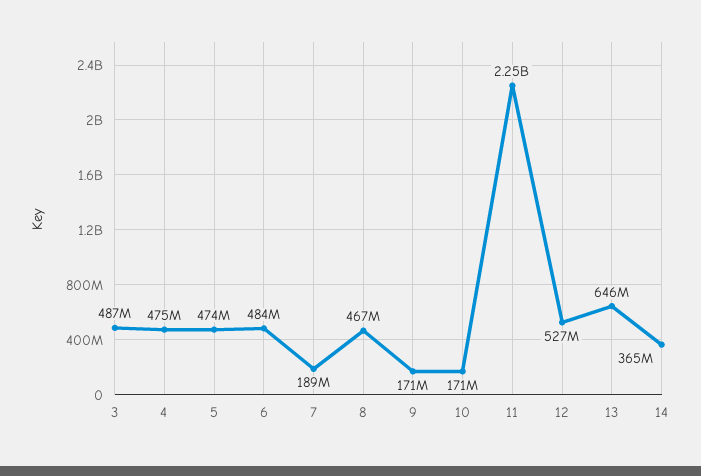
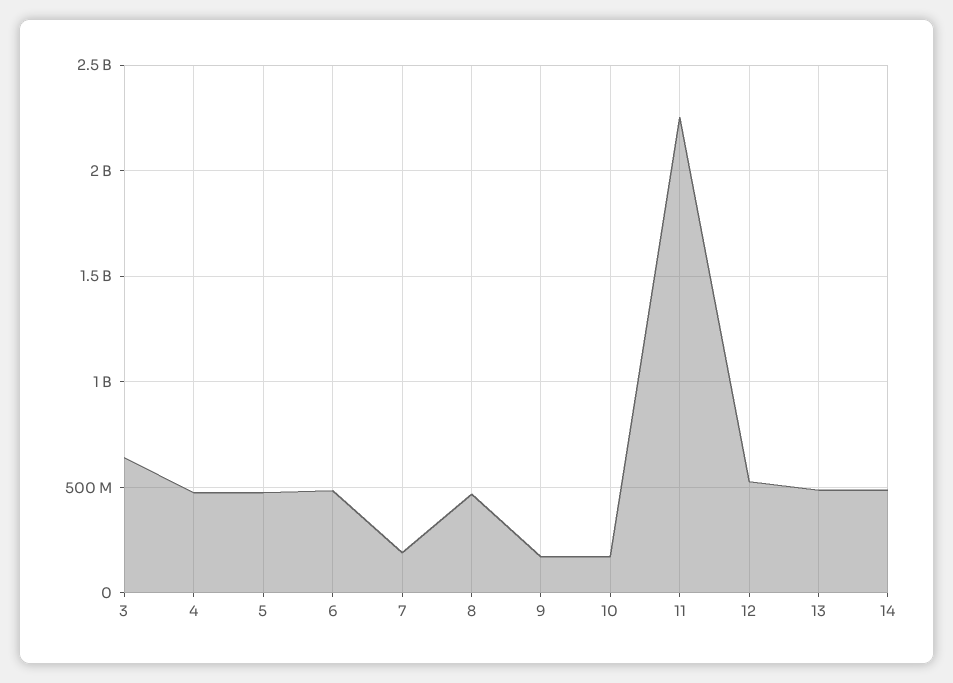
  {
-   "3": 487000000,
+   "3": 650000000,
    "4": 475000000,
    "5": 474000000,
    "6": 484000000,
    "7": 189000000,
    "8": 467000000,
    "9": 171000000,
    "10": 171000000,
    "11": 2250000000,
    "12": 527000000,
-   "13": 646000000,
+   "13": 500000000,
-   "14": 365000000
+   "14": 500000000
  }

